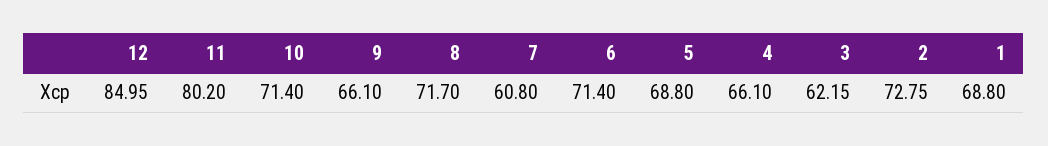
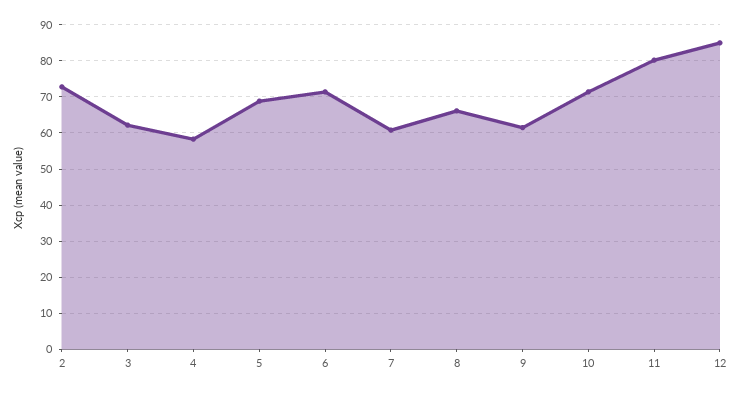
  {
    "12": 84.95,
    "11": 80.2,
    "10": 71.4,
-   "9": 66.1,
+   "9": 62,
-   "8": 71.7,
+   "8": 66,
    "7": 60.8,
    "6": 71.4,
    "5": 68.8,
-   "4": 66.1,
+   "4": 58,
    "3": 62.15,
-   "2": 72.75,
+   "2": 72.75
-   "1": 68.8
  }

